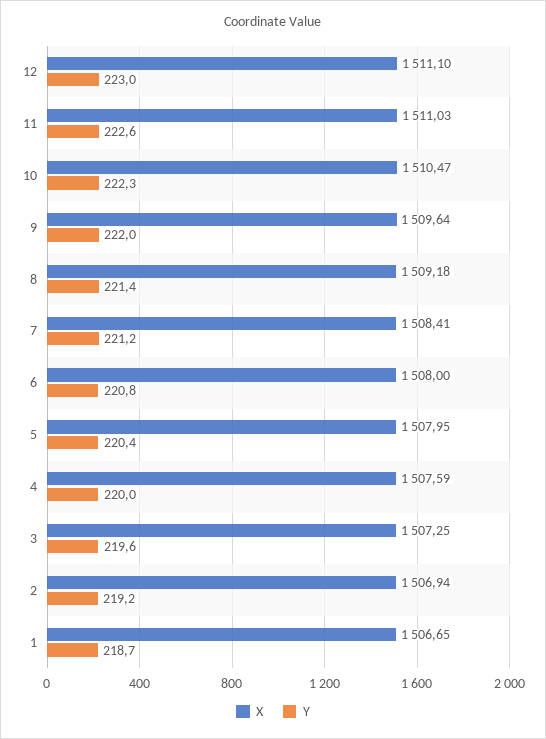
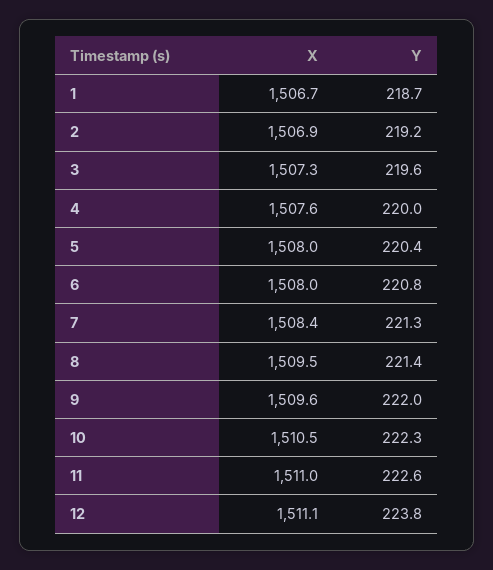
  {
    "X": {
      "12": 1511.1,
      "11": 1511.03,
      "10": 1510.47,
      "9": 1509.64,
-     "8": 1509.18,
+     "8": 1509.5,
      "7": 1508.41,
      "6": 1508,
      "5": 1507.95,
      "4": 1507.59,
      "3": 1507.25,
      "2": 1506.94,
      "1": 1506.65
    },
    "Y": {
-     "12": 223,
+     "12": 223.8,
      "11": 222.6,
      "10": 222.3,
      "9": 222,
      "8": 221.4,
-     "7": 221.2,
+     "7": 221.3,
      "6": 220.8,
      "5": 220.4,
      "4": 220,
      "3": 219.6,
      "2": 219.2,
      "1": 218.7
    }
  }

